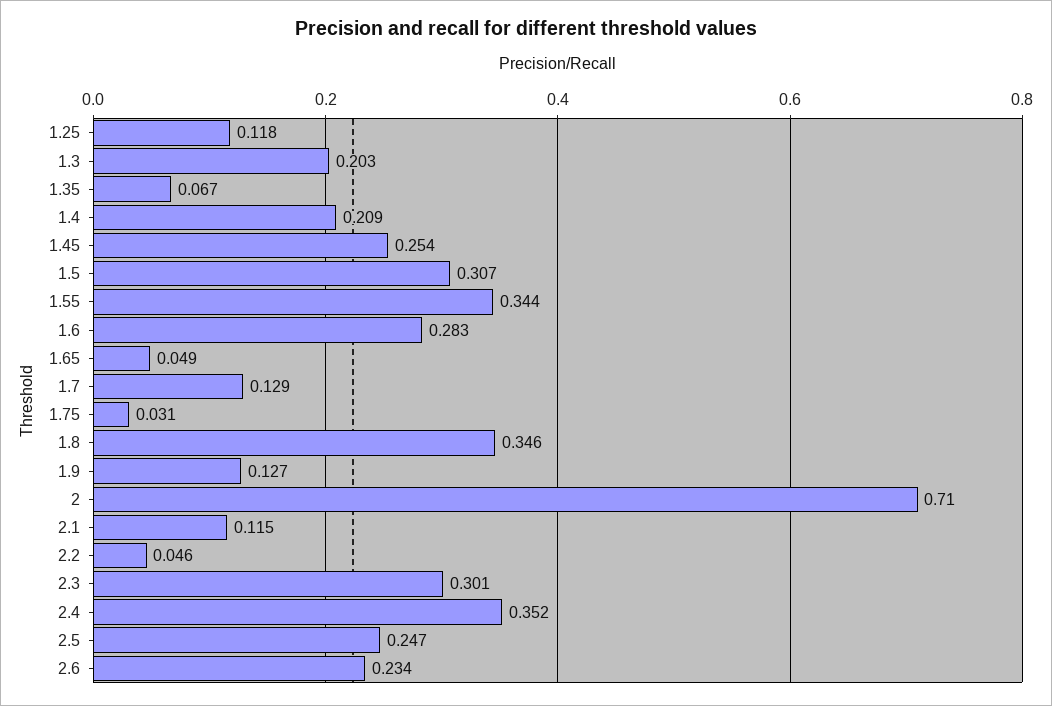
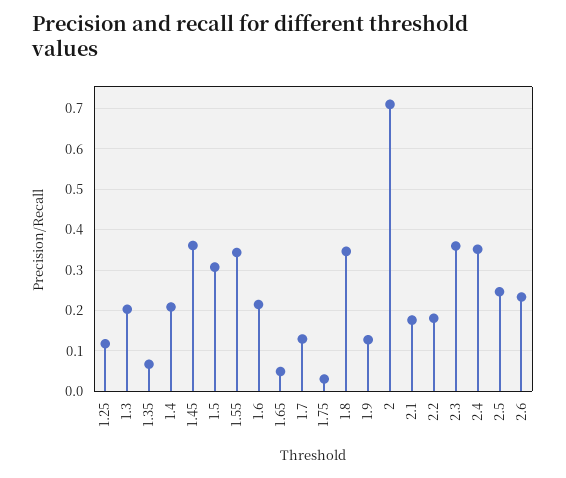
  {
    "1.25": 0.118,
    "1.3": 0.203,
    "1.35": 0.067,
    "1.4": 0.209,
-   "1.45": 0.254,
+   "1.45": 0.36,
    "1.5": 0.307,
    "1.55": 0.344,
-   "1.6": 0.283,
+   "1.6": 0.22,
    "1.65": 0.049,
    "1.7": 0.129,
    "1.75": 0.031,
    "1.8": 0.346,
    "1.9": 0.127,
    "2": 0.71,
-   "2.1": 0.115,
+   "2.1": 0.18,
-   "2.2": 0.046,
+   "2.2": 0.18,
-   "2.3": 0.301,
+   "2.3": 0.36,
    "2.4": 0.352,
    "2.5": 0.247,
    "2.6": 0.234
  }

